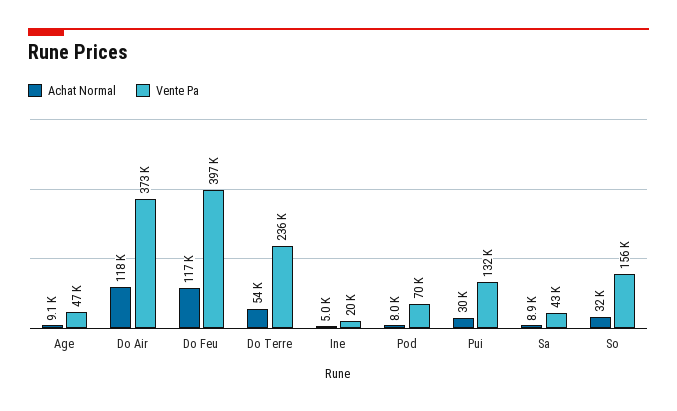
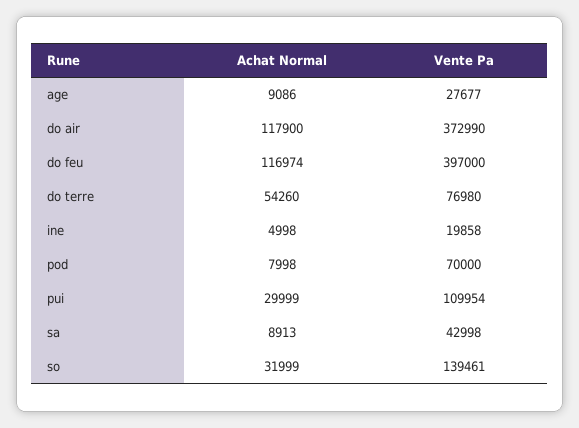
  {
    "Achat Normal": {
      "Age": 9086,
      "Do Air": 117900,
      "Do Feu": 116974,
      "Do Terre": 54260,
      "Ine": 4998,
      "Pod": 7998,
      "Pui": 29999,
      "Sa": 8913,
      "So": 31999
    },
    "Vente Pa": {
-     "Age": 47000,
+     "Age": 27677,
      "Do Air": 372990,
      "Do Feu": 397000,
-     "Do Terre": 236000,
+     "Do Terre": 76980,
      "Ine": 19858,
      "Pod": 70000,
-     "Pui": 132000,
+     "Pui": 109954,
      "Sa": 42998,
-     "So": 156000
+     "So": 139461
    }
  }

